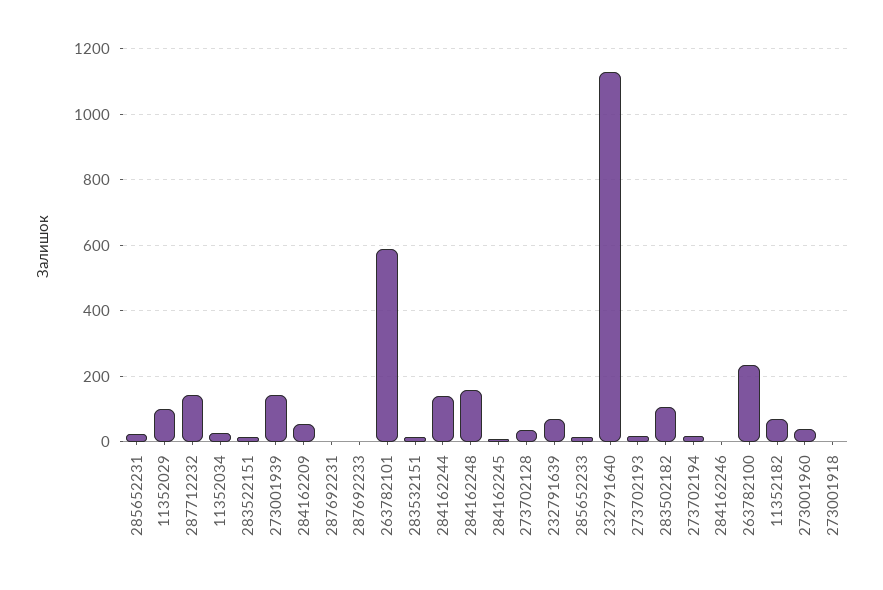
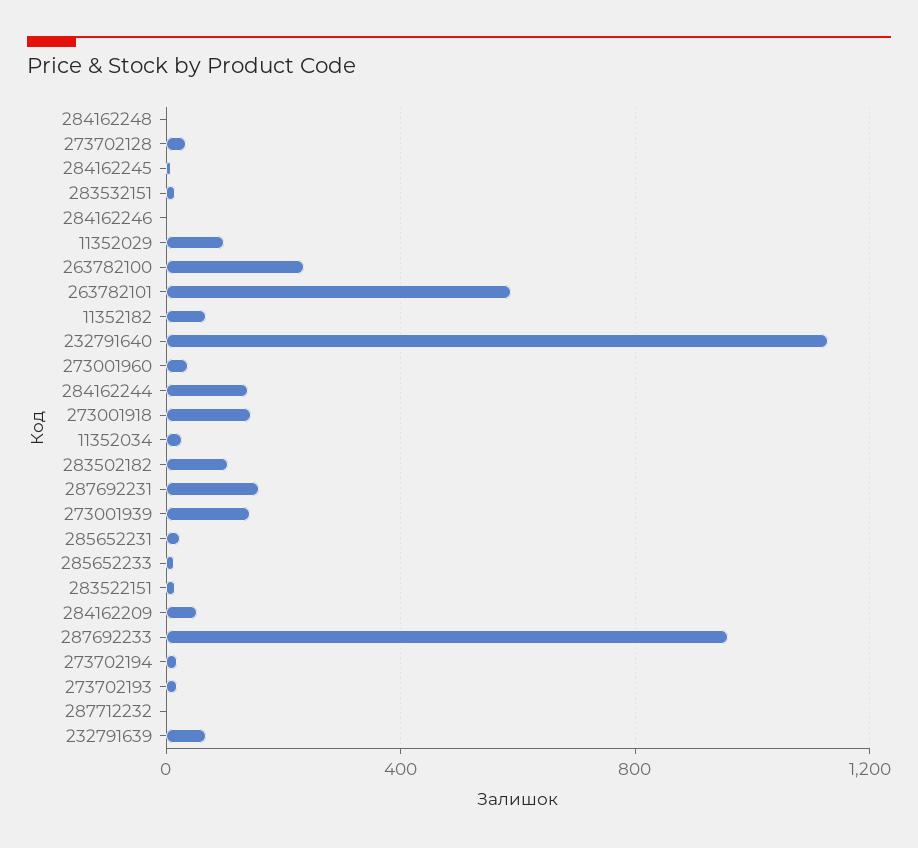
  {
    "285652231": 20,
    "11352029": 100,
-   "287712232": 140,
+   "287712232": 0,
    "11352034": 20,
    "283522151": 20,
    "273001939": 140,
    "284162209": 60,
-   "287692231": 0,
+   "287692231": 150,
-   "287692233": 0,
+   "287692233": 950,
    "263782101": 580,
    "283532151": 20,
    "284162244": 140,
-   "284162248": 160,
+   "284162248": 0,
    "284162245": 0,
    "273702128": 40,
    "232791639": 60,
    "285652233": 20,
    "232791640": 1120,
    "273702193": 20,
    "283502182": 100,
    "273702194": 20,
    "284162246": 0,
    "263782100": 240,
    "11352182": 60,
    "273001960": 40,
-   "273001918": 0
+   "273001918": 150
  }

